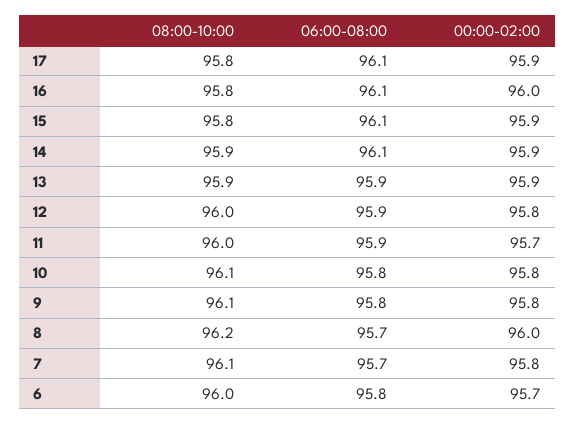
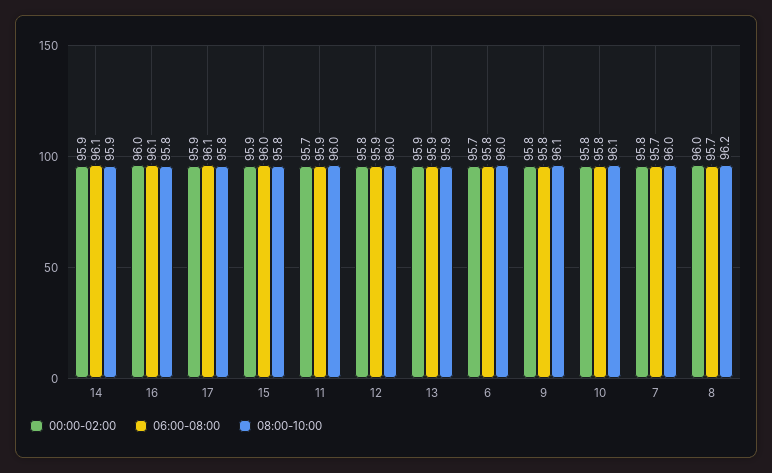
  {
    "08:00-10:00": {
      "17": 95.8,
      "16": 95.8,
      "15": 95.8,
      "14": 95.9,
      "13": 95.9,
      "12": 96,
      "11": 96,
      "10": 96.1,
      "9": 96.1,
      "8": 96.2,
-     "7": 96.1,
+     "7": 96,
      "6": 96
    },
    "06:00-08:00": {
      "17": 96.1,
      "16": 96.1,
-     "15": 96.1,
+     "15": 96,
      "14": 96.1,
      "13": 95.9,
      "12": 95.9,
      "11": 95.9,
      "10": 95.8,
      "9": 95.8,
      "8": 95.7,
      "7": 95.7,
      "6": 95.8
    },
    "00:00-02:00": {
      "17": 95.9,
      "16": 96,
      "15": 95.9,
      "14": 95.9,
      "13": 95.9,
      "12": 95.8,
      "11": 95.7,
      "10": 95.8,
      "9": 95.8,
      "8": 96,
      "7": 95.8,
      "6": 95.7
    }
  }

